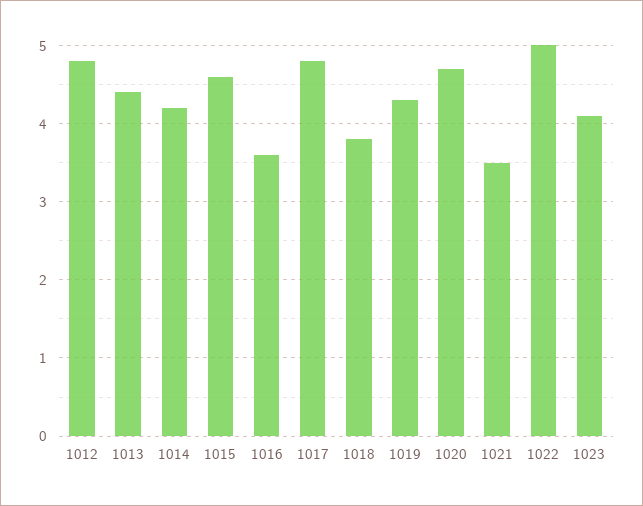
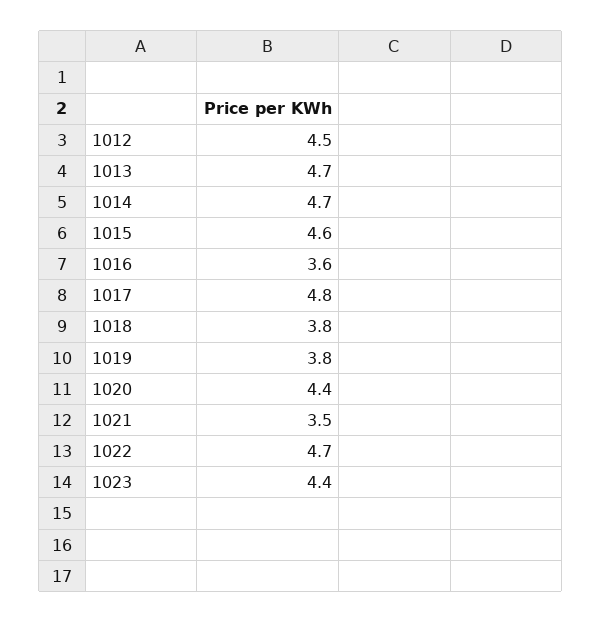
  {
-   "1012": 4.8,
+   "1012": 4.5,
-   "1013": 4.4,
+   "1013": 4.7,
-   "1014": 4.2,
+   "1014": 4.7,
    "1015": 4.6,
    "1016": 3.6,
    "1017": 4.8,
    "1018": 3.8,
-   "1019": 4.3,
+   "1019": 3.8,
-   "1020": 4.7,
+   "1020": 4.4,
    "1021": 3.5,
-   "1022": 5,
+   "1022": 4.7,
-   "1023": 4.1
+   "1023": 4.4
  }

